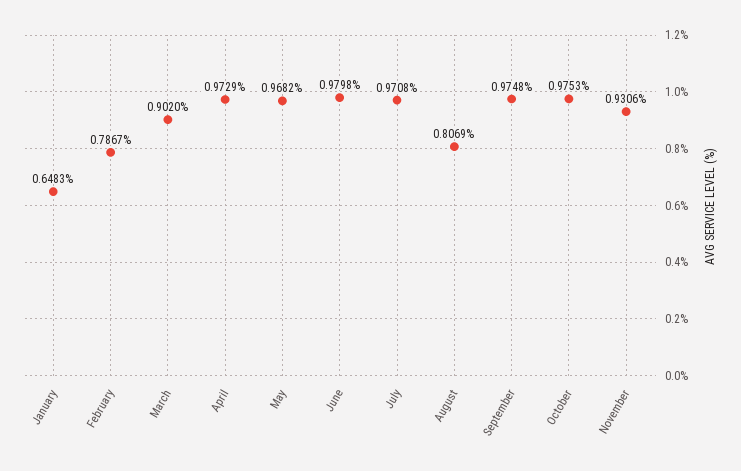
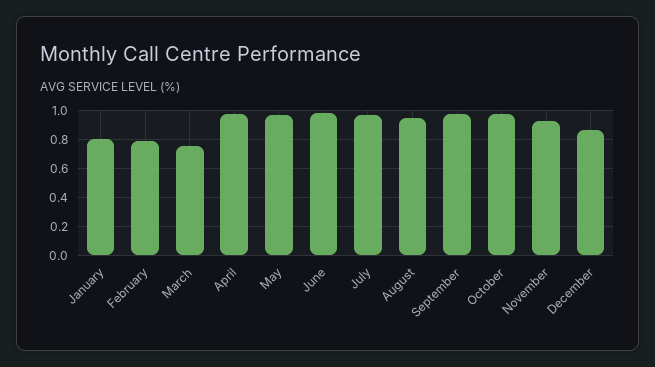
  {
-   "January": 0.6483,
+   "January": 0.8,
    "February": 0.7867,
-   "March": 0.902,
+   "March": 0.75,
    "April": 0.9729,
    "May": 0.9682,
    "June": 0.9798,
    "July": 0.9708,
-   "August": 0.8069,
+   "August": 0.95,
    "September": 0.9748,
    "October": 0.9753,
-   "November": 0.9306
+   "November": 0.9306,
+   "December": 0.85
  }

